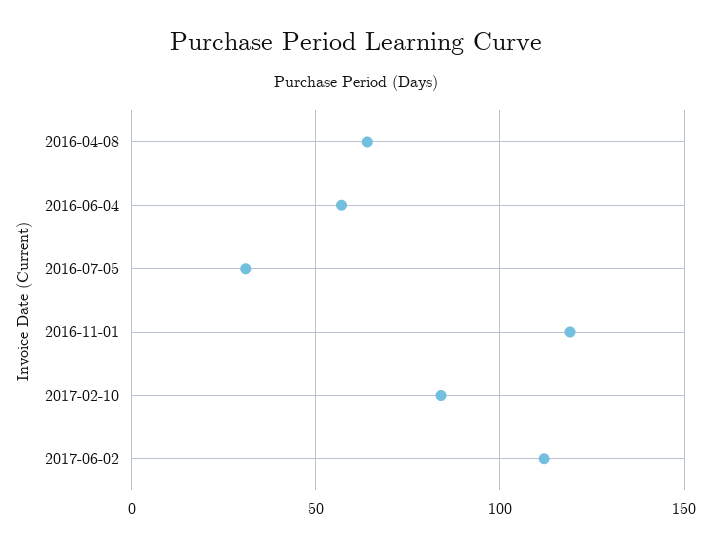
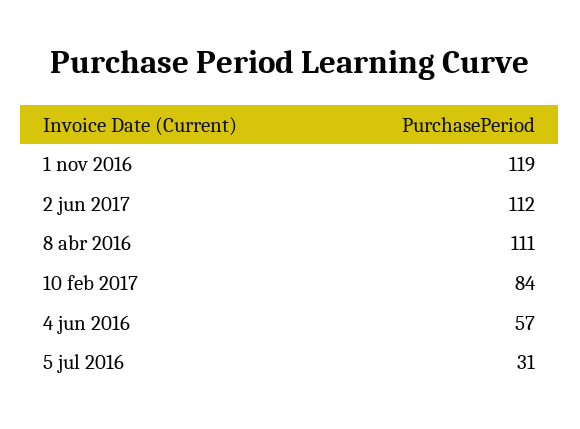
  {
-   "2016-04-08": 65,
+   "2016-04-08": 111,
    "2016-06-04": 57,
    "2016-07-05": 31,
    "2016-11-01": 119,
    "2017-02-10": 84,
    "2017-06-02": 112
  }

